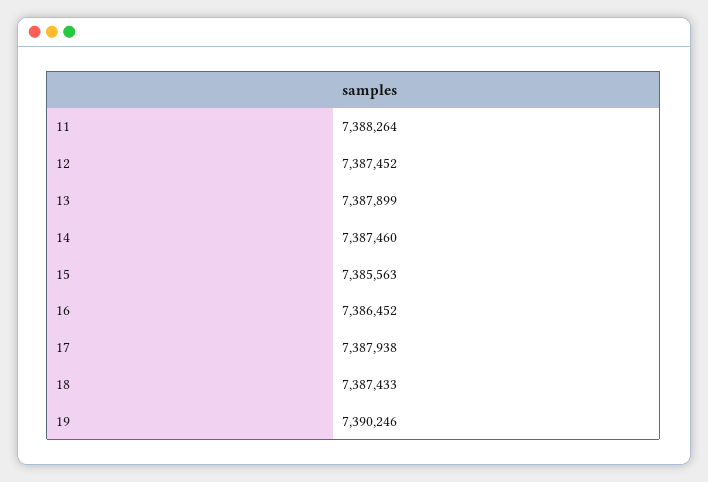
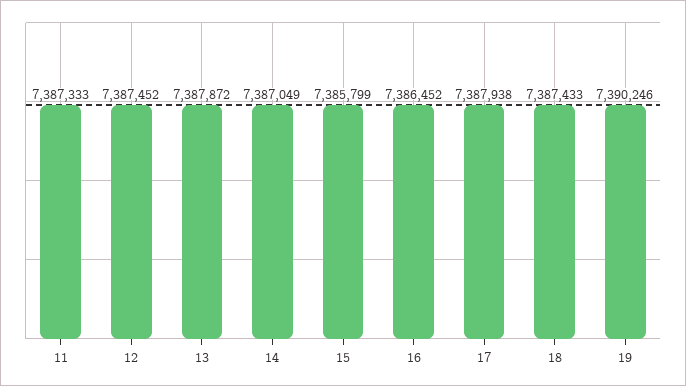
  {
-   "11": 7388264,
+   "11": 7387333,
    "12": 7387452,
-   "13": 7387899,
+   "13": 7387872,
-   "14": 7387460,
+   "14": 7387049,
-   "15": 7385563,
+   "15": 7385799,
    "16": 7386452,
    "17": 7387938,
    "18": 7387433,
    "19": 7390246
  }

